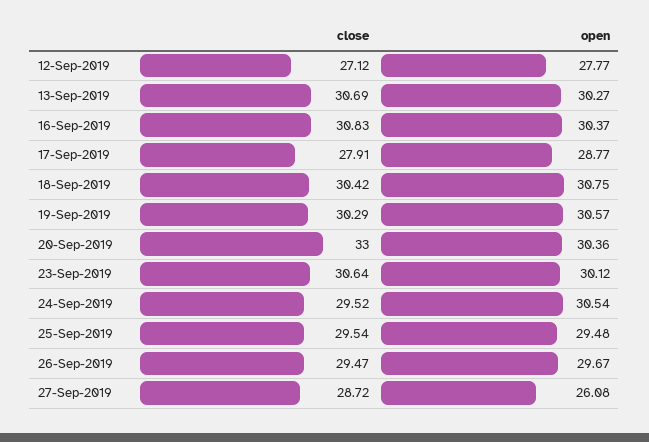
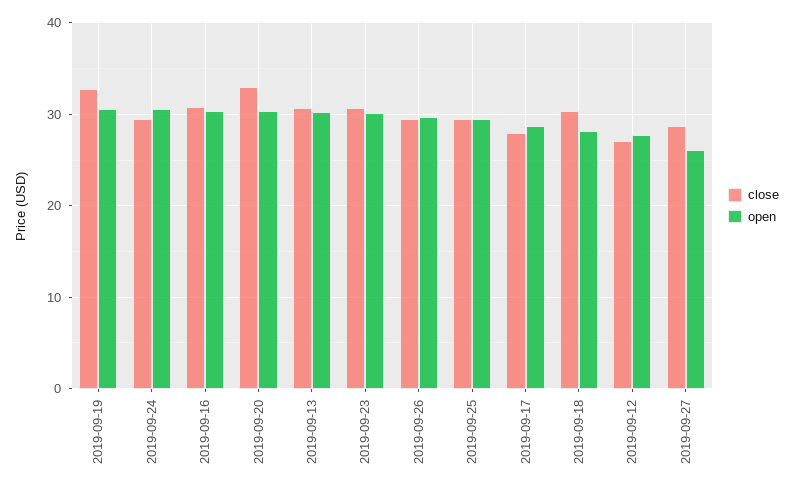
  {
    "close": {
      "12-Sep-2019": 27.12,
      "13-Sep-2019": 30.69,
      "16-Sep-2019": 30.83,
      "17-Sep-2019": 27.91,
      "18-Sep-2019": 30.42,
-     "19-Sep-2019": 30.29,
+     "19-Sep-2019": 33,
      "20-Sep-2019": 33,
      "23-Sep-2019": 30.64,
      "24-Sep-2019": 29.52,
      "25-Sep-2019": 29.54,
      "26-Sep-2019": 29.47,
      "27-Sep-2019": 28.72
    },
    "open": {
      "12-Sep-2019": 27.77,
      "13-Sep-2019": 30.27,
      "16-Sep-2019": 30.37,
      "17-Sep-2019": 28.77,
-     "18-Sep-2019": 30.75,
+     "18-Sep-2019": 28,
      "19-Sep-2019": 30.57,
      "20-Sep-2019": 30.36,
      "23-Sep-2019": 30.12,
      "24-Sep-2019": 30.54,
      "25-Sep-2019": 29.48,
      "26-Sep-2019": 29.67,
      "27-Sep-2019": 26.08
    }
  }

